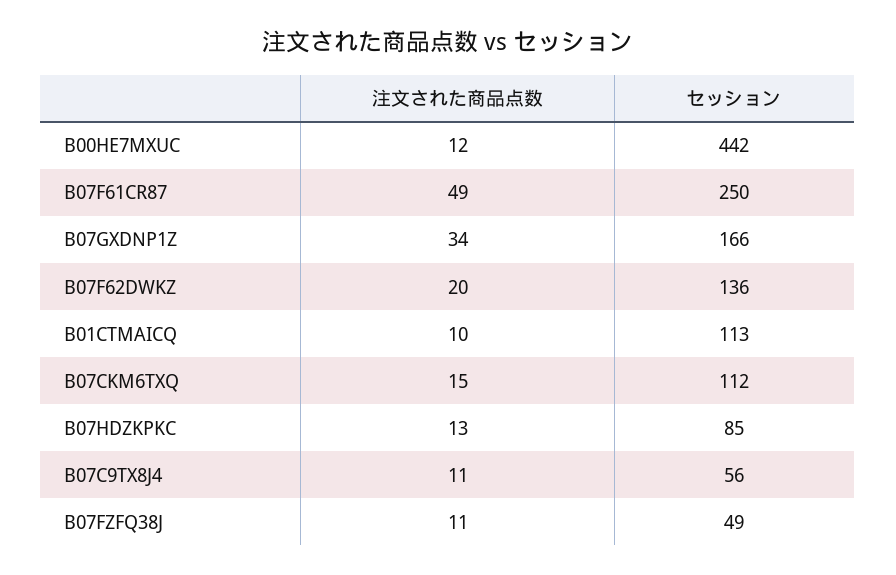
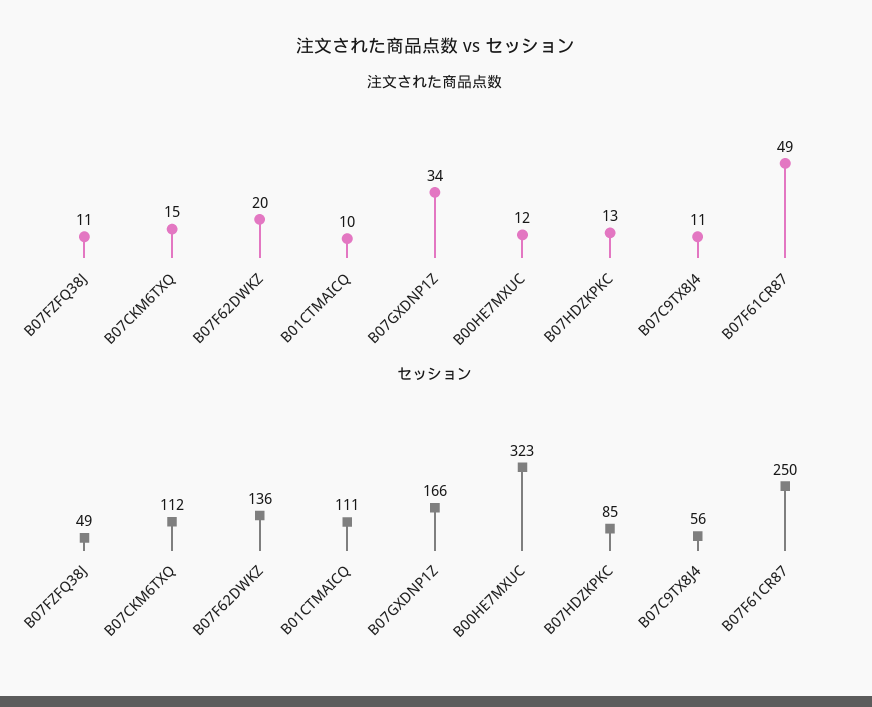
  {
    "注文された商品点数": {
      "B00HE7MXUC": 12,
      "B07F61CR87": 49,
      "B07GXDNP1Z": 34,
      "B07F62DWKZ": 20,
      "B01CTMAICQ": 10,
      "B07CKM6TXQ": 15,
      "B07HDZKPKC": 13,
      "B07C9TX8J4": 11,
      "B07FZFQ38J": 11
    },
    "セッション": {
-     "B00HE7MXUC": 442,
+     "B00HE7MXUC": 323,
      "B07F61CR87": 250,
      "B07GXDNP1Z": 166,
      "B07F62DWKZ": 136,
-     "B01CTMAICQ": 113,
+     "B01CTMAICQ": 111,
      "B07CKM6TXQ": 112,
      "B07HDZKPKC": 85,
      "B07C9TX8J4": 56,
      "B07FZFQ38J": 49
    }
  }

